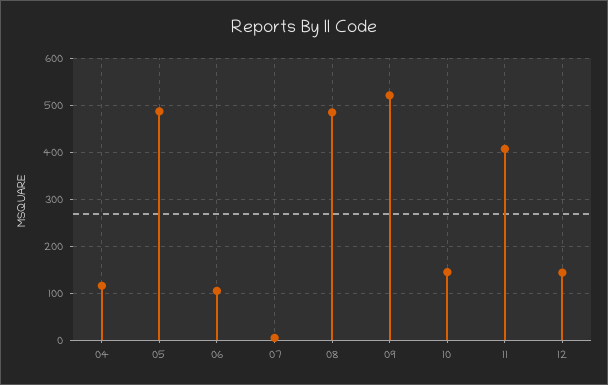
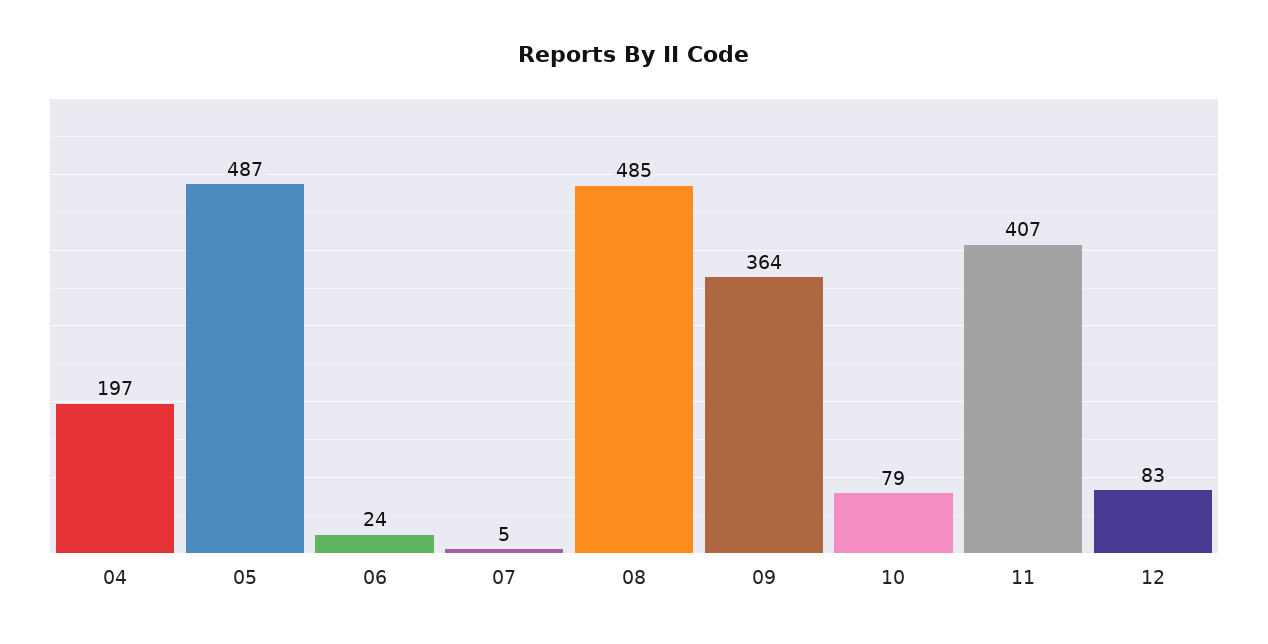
  {
-   "04": 120,
+   "04": 197,
    "05": 487,
-   "06": 100,
+   "06": 24,
    "07": 5,
    "08": 485,
-   "09": 520,
+   "09": 364,
-   "10": 140,
+   "10": 79,
    "11": 407,
-   "12": 140
+   "12": 83
  }

